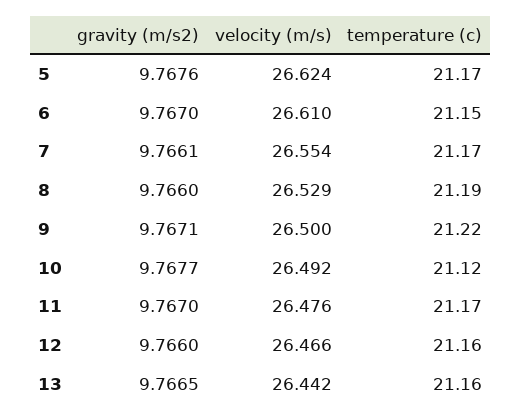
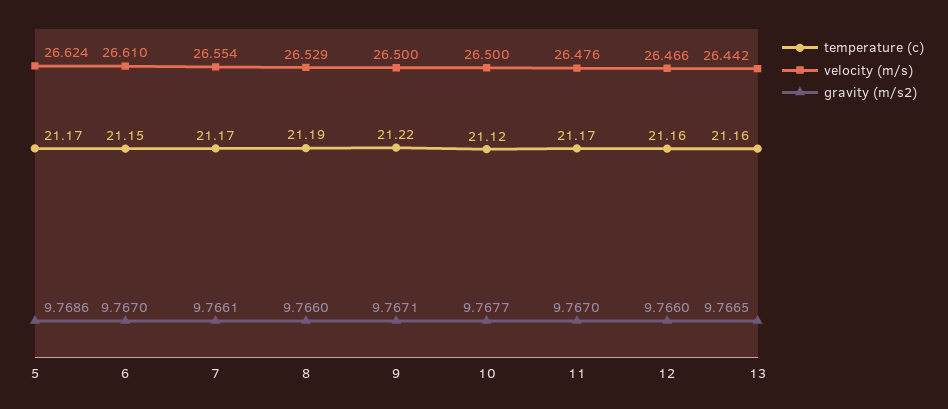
  {
    "gravity (m/s2)": {
-     "5": 9.7676,
+     "5": 9.7686,
      "6": 9.767,
      "7": 9.7661,
      "8": 9.766,
      "9": 9.7671,
      "10": 9.7677,
      "11": 9.767,
      "12": 9.766,
      "13": 9.7665
    },
    "velocity (m/s)": {
      "5": 26.624,
      "6": 26.61,
      "7": 26.554,
      "8": 26.529,
      "9": 26.5,
-     "10": 26.492,
+     "10": 26.5,
      "11": 26.476,
      "12": 26.466,
      "13": 26.442
    },
    "temperature (c)": {
      "5": 21.17,
      "6": 21.15,
      "7": 21.17,
      "8": 21.19,
      "9": 21.22,
      "10": 21.12,
      "11": 21.17,
      "12": 21.16,
      "13": 21.16
    }
  }

